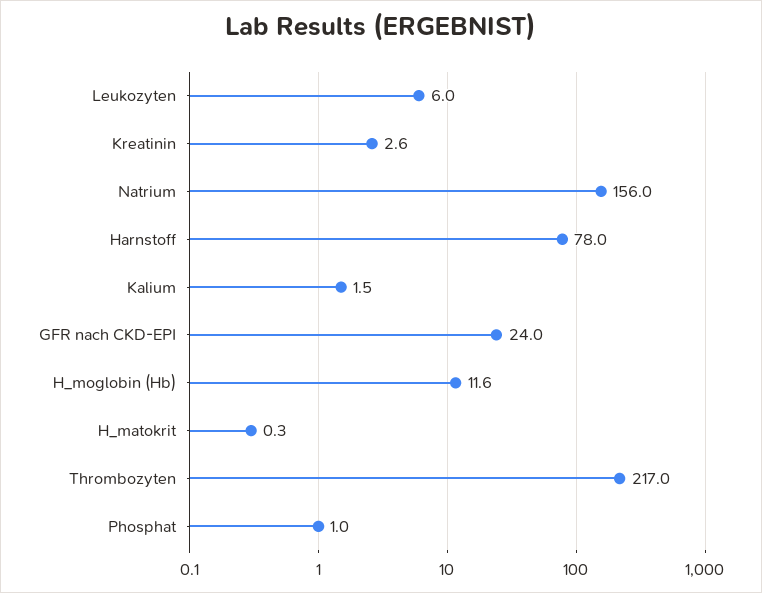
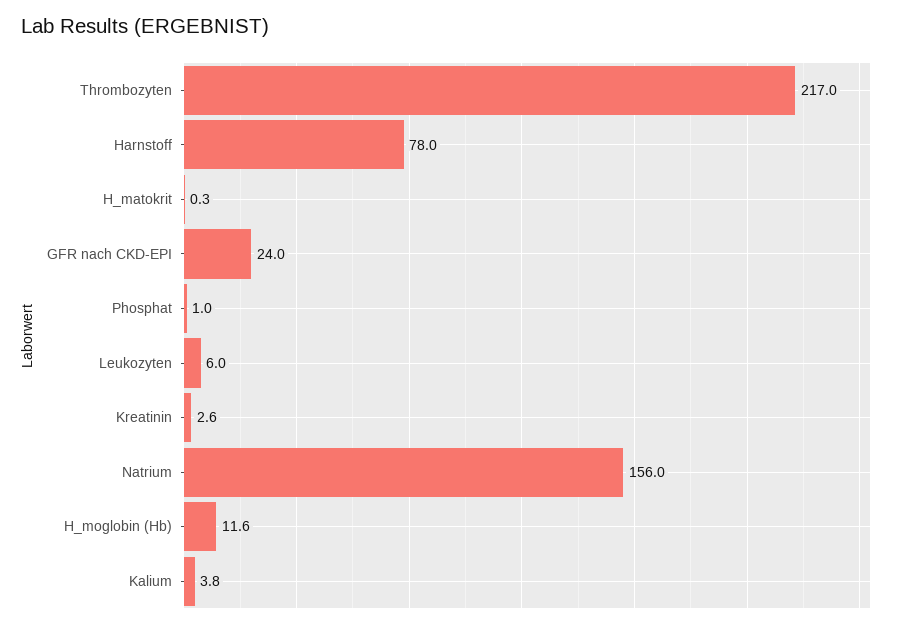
  {
    "Leukozyten": 6,
    "Kreatinin": 2.6,
    "Natrium": 156,
    "Harnstoff": 78,
-   "Kalium": 1.5,
+   "Kalium": 3.8,
    "GFR nach CKD-EPI": 24,
    "H_moglobin (Hb)": 11.6,
    "H_matokrit": 0.3,
    "Thrombozyten": 217,
    "Phosphat": 1
  }

